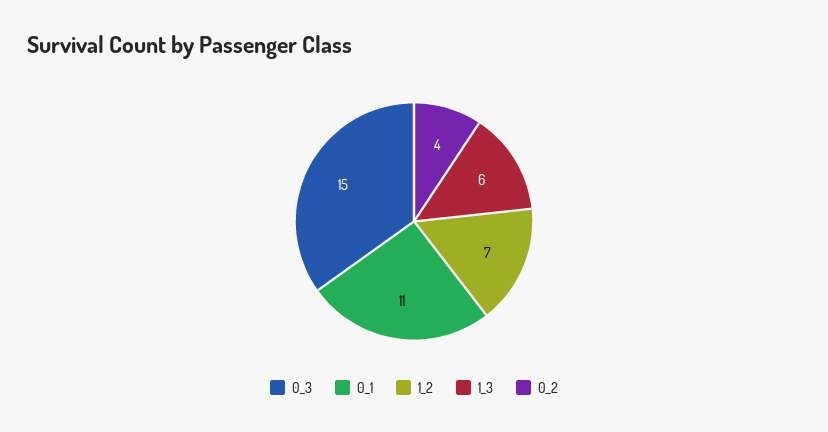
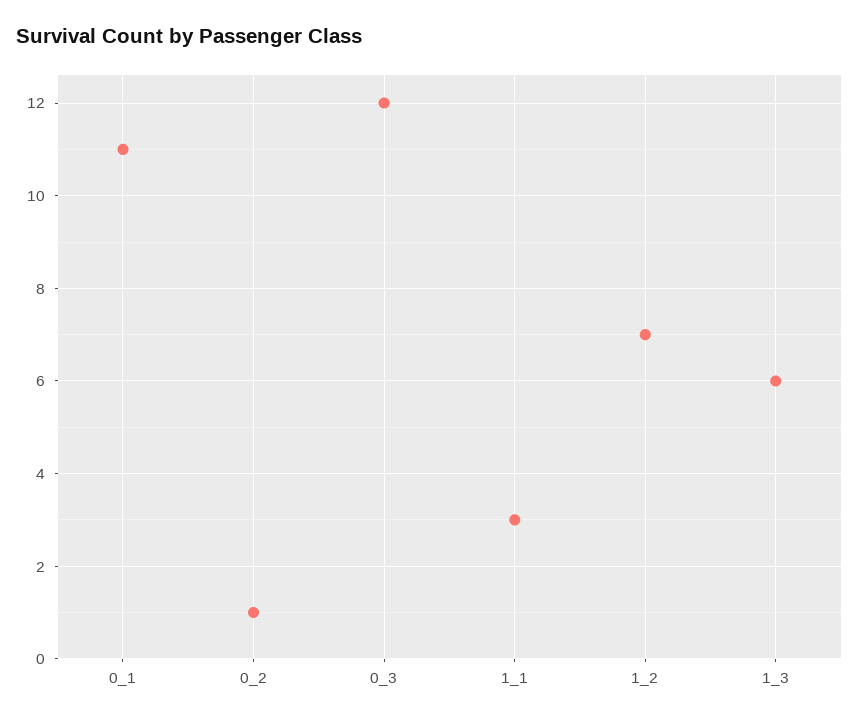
  {
-   "0_3": 15,
+   "0_3": 12,
    "0_1": 11,
    "1_2": 7,
    "1_3": 6,
-   "0_2": 4
+   "0_2": 1,
+   "1_1": 3
  }

